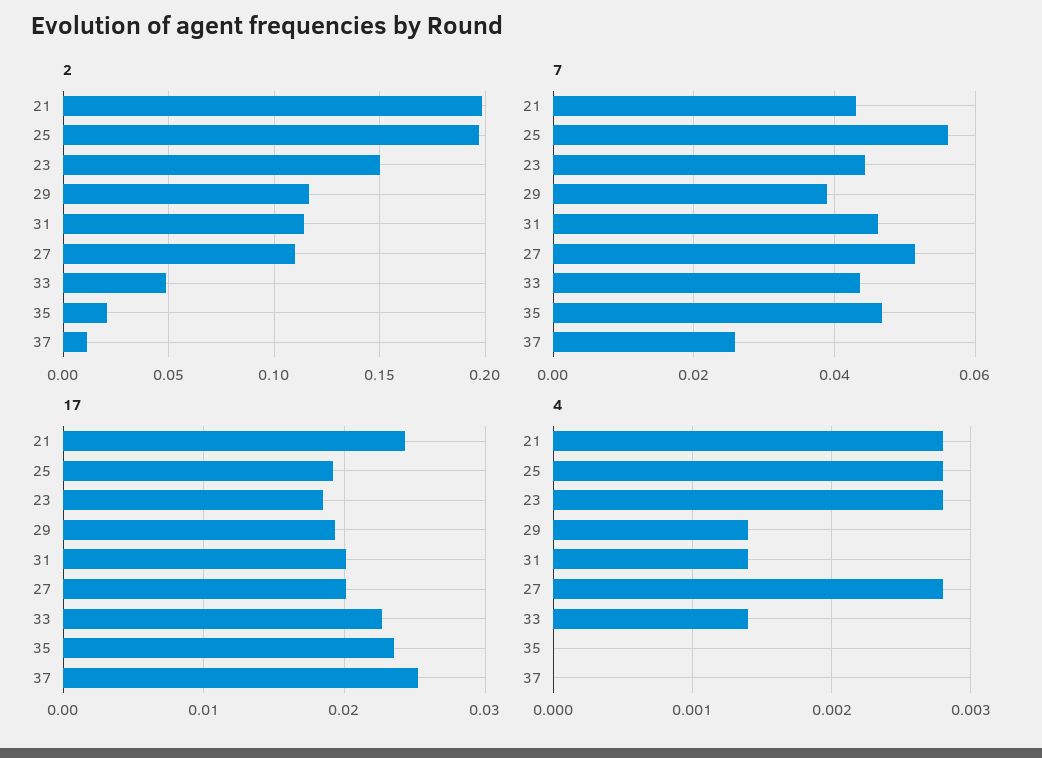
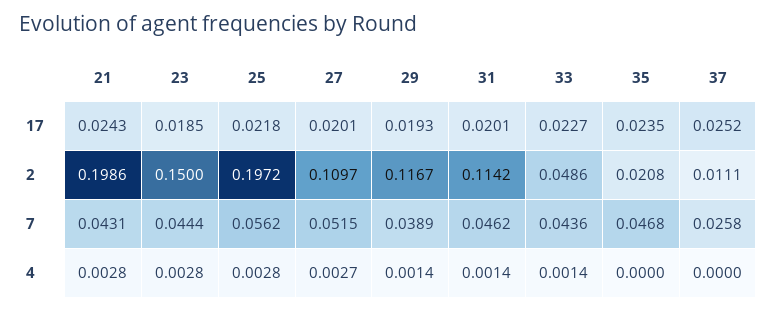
  {
    "2": {
      "21": 0.1986,
      "25": 0.1972,
      "23": 0.15,
      "29": 0.1167,
      "31": 0.1142,
      "27": 0.1097,
      "33": 0.0486,
      "35": 0.0208,
      "37": 0.0111
    },
    "7": {
      "21": 0.0431,
      "25": 0.0562,
      "23": 0.0444,
      "29": 0.0389,
      "31": 0.0462,
      "27": 0.0515,
      "33": 0.0436,
      "35": 0.0468,
      "37": 0.0258
    },
    "17": {
      "21": 0.0243,
-     "25": 0.019,
+     "25": 0.0218,
      "23": 0.0185,
      "29": 0.0193,
      "31": 0.0201,
      "27": 0.0201,
      "33": 0.0227,
      "35": 0.0235,
      "37": 0.0252
    },
    "4": {
      "21": 0.0028,
      "25": 0.0028,
      "23": 0.0028,
      "29": 0.0014,
      "31": 0.0014,
-     "27": 0.0028,
+     "27": 0.0027,
      "33": 0.0014,
      "35": 0,
      "37": 0
    }
  }

